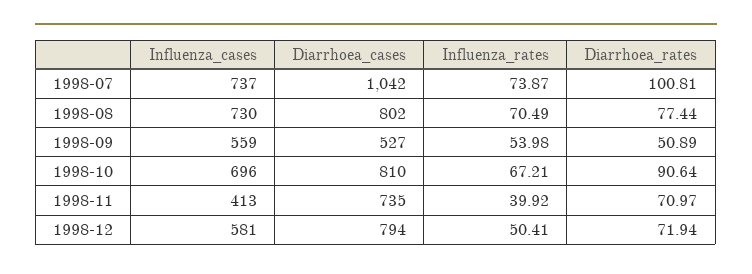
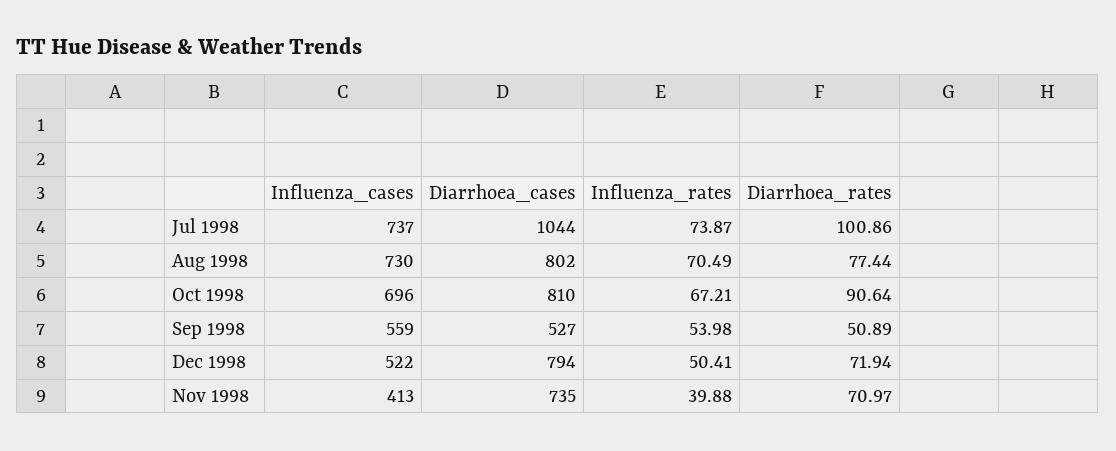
  {
    "Influenza_cases": {
      "1998-07": 737,
      "1998-08": 730,
      "1998-09": 559,
      "1998-10": 696,
      "1998-11": 413,
-     "1998-12": 581
+     "1998-12": 522
    },
    "Diarrhoea_cases": {
-     "1998-07": 1042,
+     "1998-07": 1044,
      "1998-08": 802,
      "1998-09": 527,
      "1998-10": 810,
      "1998-11": 735,
      "1998-12": 794
    },
    "Influenza_rates": {
      "1998-07": 73.87,
      "1998-08": 70.49,
      "1998-09": 53.98,
      "1998-10": 67.21,
-     "1998-11": 39.92,
+     "1998-11": 39.88,
      "1998-12": 50.41
    },
    "Diarrhoea_rates": {
-     "1998-07": 100.81,
+     "1998-07": 100.86,
      "1998-08": 77.44,
      "1998-09": 50.89,
      "1998-10": 90.64,
      "1998-11": 70.97,
      "1998-12": 71.94
    }
  }

